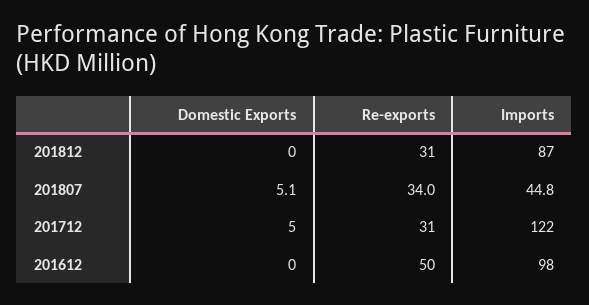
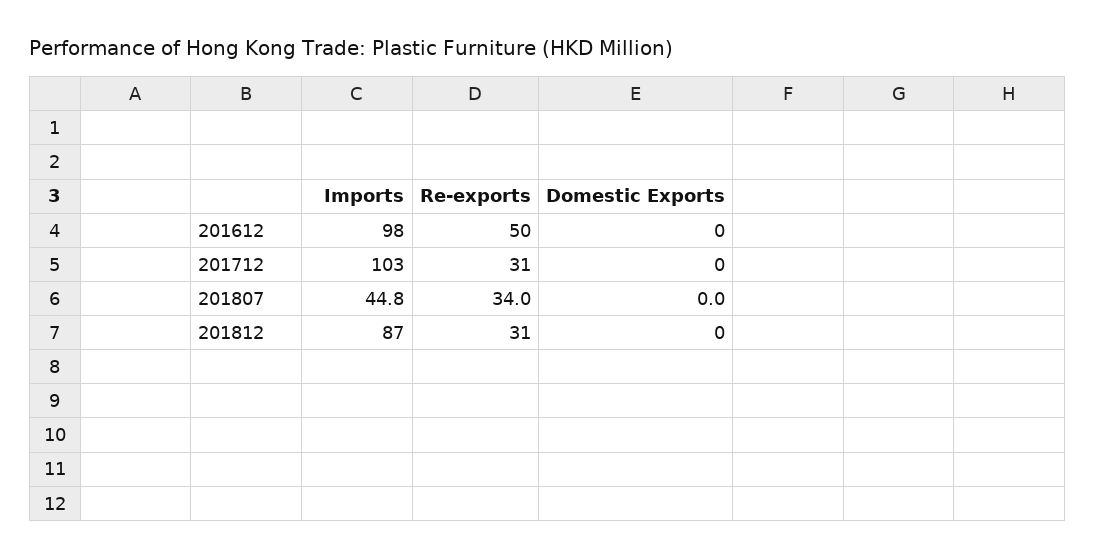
  {
    "Domestic Exports": {
      "201812": 0,
-     "201807": 5.1,
+     "201807": 0,
-     "201712": 5,
+     "201712": 0,
      "201612": 0
    },
    "Re-exports": {
      "201812": 31,
      "201807": 34,
      "201712": 31,
      "201612": 50
    },
    "Imports": {
      "201812": 87,
      "201807": 44.8,
-     "201712": 122,
+     "201712": 103,
      "201612": 98
    }
  }

